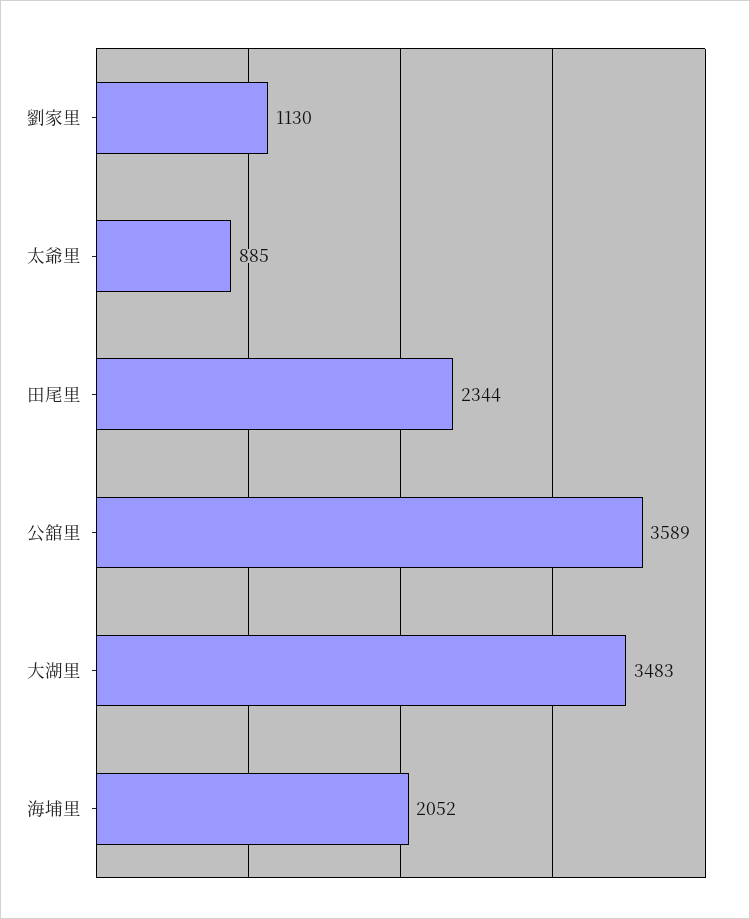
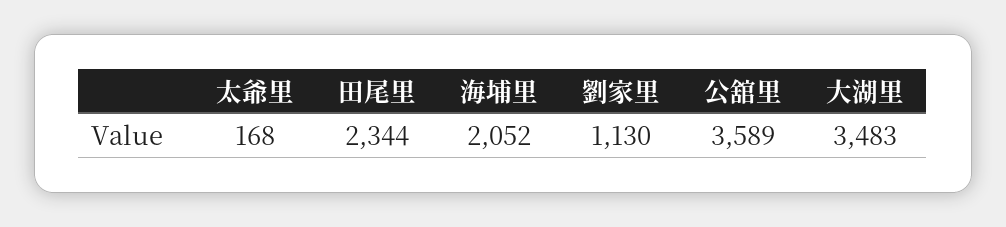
  {
    "劉家里": 1130,
-   "太爺里": 885,
+   "太爺里": 168,
    "田尾里": 2344,
    "公舘里": 3589,
    "大湖里": 3483,
    "海埔里": 2052
  }

